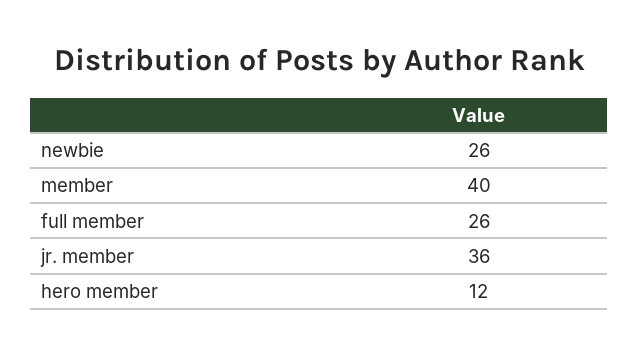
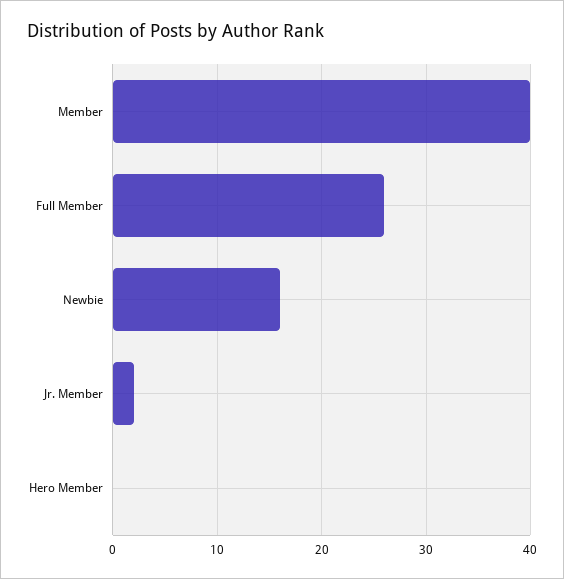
  {
-   "newbie": 26,
+   "newbie": 16,
    "member": 40,
    "full member": 26,
-   "jr. member": 36,
+   "jr. member": 2,
-   "hero member": 12
+   "hero member": 0
  }

